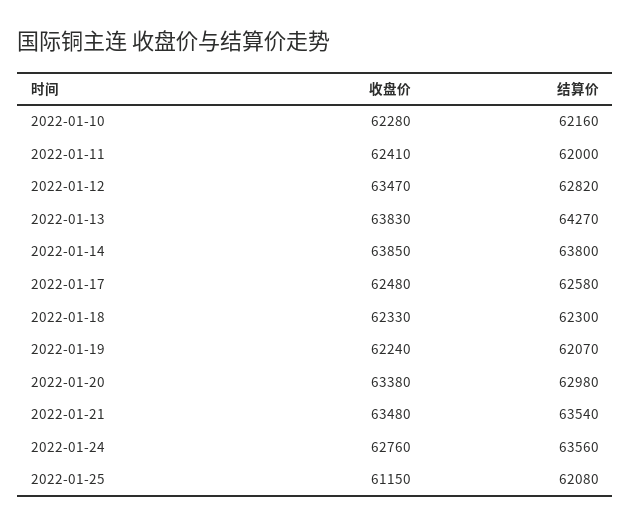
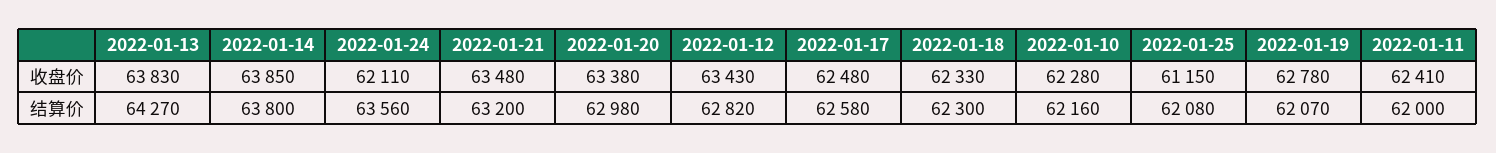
  {
    "收盘价": {
      "2022-01-10": 62280,
      "2022-01-11": 62410,
-     "2022-01-12": 63470,
+     "2022-01-12": 63430,
      "2022-01-13": 63830,
      "2022-01-14": 63850,
      "2022-01-17": 62480,
      "2022-01-18": 62330,
-     "2022-01-19": 62240,
+     "2022-01-19": 62780,
      "2022-01-20": 63380,
      "2022-01-21": 63480,
-     "2022-01-24": 62760,
+     "2022-01-24": 62110,
      "2022-01-25": 61150
    },
    "结算价": {
      "2022-01-10": 62160,
      "2022-01-11": 62000,
      "2022-01-12": 62820,
      "2022-01-13": 64270,
      "2022-01-14": 63800,
      "2022-01-17": 62580,
      "2022-01-18": 62300,
      "2022-01-19": 62070,
      "2022-01-20": 62980,
-     "2022-01-21": 63540,
+     "2022-01-21": 63200,
      "2022-01-24": 63560,
      "2022-01-25": 62080
    }
  }

